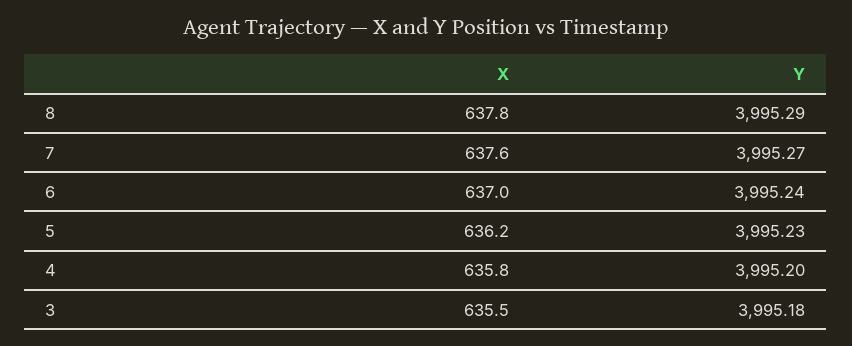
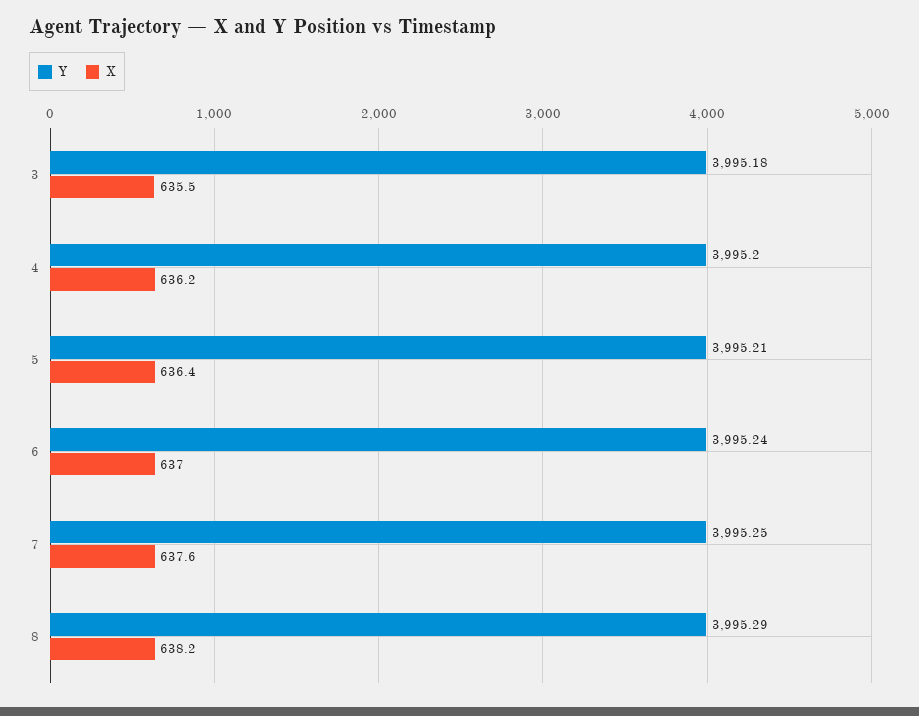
  {
    "X": {
-     "8": 637.8,
+     "8": 638.2,
      "7": 637.6,
      "6": 637,
-     "5": 636.2,
+     "5": 636.4,
-     "4": 635.8,
+     "4": 636.2,
      "3": 635.5
    },
    "Y": {
      "8": 3995.29,
-     "7": 3995.27,
+     "7": 3995.25,
      "6": 3995.24,
-     "5": 3995.23,
+     "5": 3995.21,
      "4": 3995.2,
      "3": 3995.18
    }
  }

